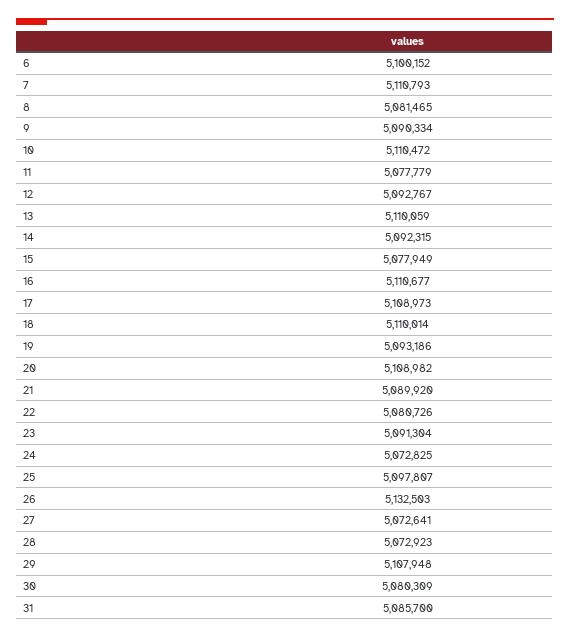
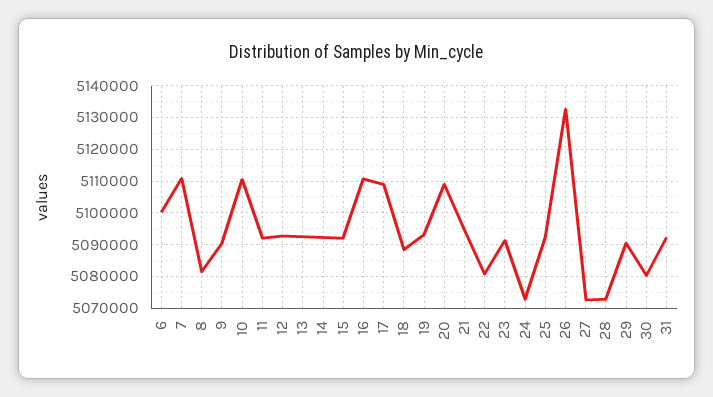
  {
    "6": 5100152,
    "7": 5110793,
    "8": 5081465,
    "9": 5090334,
    "10": 5110472,
-   "11": 5077779,
+   "11": 5092000,
    "12": 5092767,
-   "13": 5110059,
+   "13": 5092000,
    "14": 5092315,
-   "15": 5077949,
+   "15": 5092000,
    "16": 5110677,
    "17": 5108973,
-   "18": 5110014,
+   "18": 5088000,
    "19": 5093186,
    "20": 5108982,
-   "21": 5089920,
+   "21": 5094000,
    "22": 5080726,
    "23": 5091304,
    "24": 5072825,
-   "25": 5097807,
+   "25": 5092000,
    "26": 5132503,
    "27": 5072641,
    "28": 5072923,
-   "29": 5107948,
+   "29": 5090000,
    "30": 5080309,
-   "31": 5085700
+   "31": 5092000
  }

